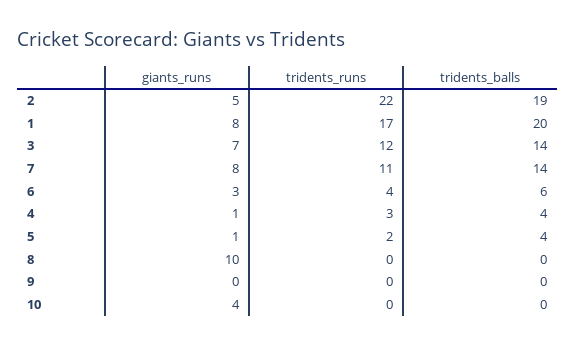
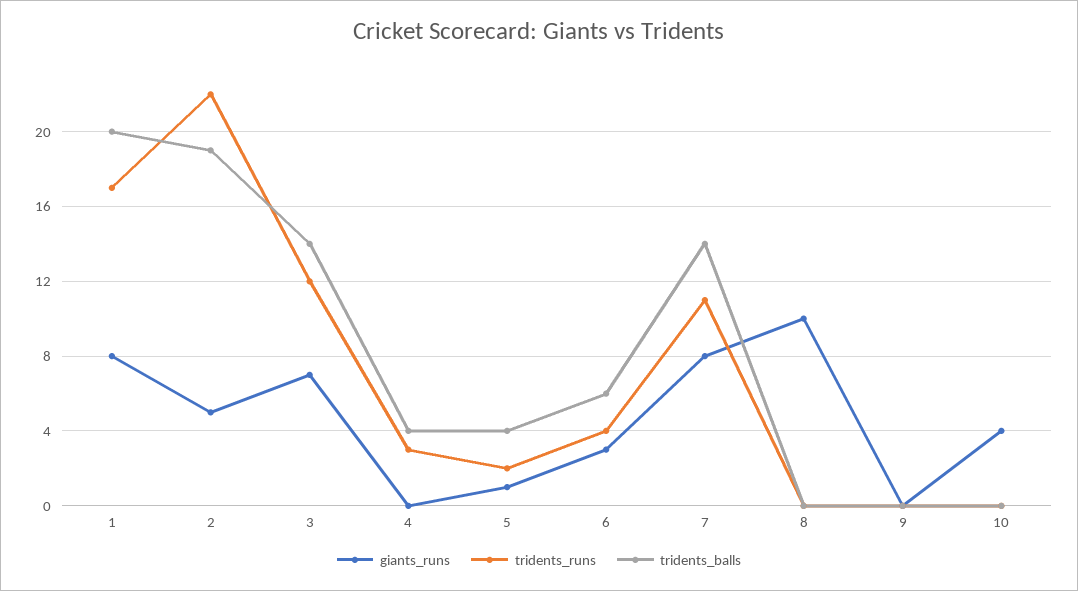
  {
    "giants_runs": {
      "2": 5,
      "1": 8,
      "3": 7,
      "7": 8,
      "6": 3,
-     "4": 1,
+     "4": 0,
      "5": 1,
      "8": 10,
      "9": 0,
      "10": 4
    },
    "tridents_runs": {
      "2": 22,
      "1": 17,
      "3": 12,
      "7": 11,
      "6": 4,
      "4": 3,
      "5": 2,
      "8": 0,
      "9": 0,
      "10": 0
    },
    "tridents_balls": {
      "2": 19,
      "1": 20,
      "3": 14,
      "7": 14,
      "6": 6,
      "4": 4,
      "5": 4,
      "8": 0,
      "9": 0,
      "10": 0
    }
  }

